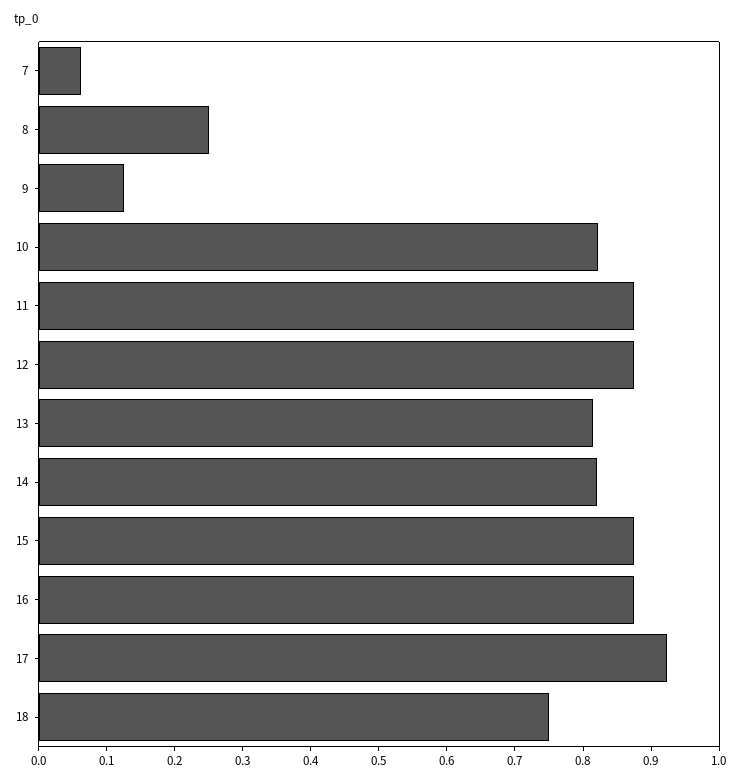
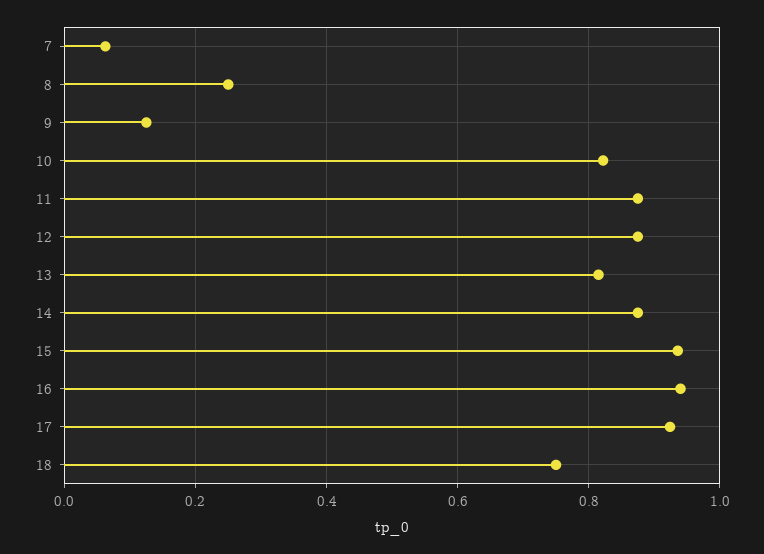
  {
    "7": 0.06,
    "8": 0.26,
    "9": 0.12,
    "10": 0.82,
    "11": 0.88,
    "12": 0.88,
    "13": 0.82,
-   "14": 0.82,
+   "14": 0.88,
-   "15": 0.88,
+   "15": 0.94,
-   "16": 0.88,
+   "16": 0.94,
    "17": 0.92,
    "18": 0.76
  }

